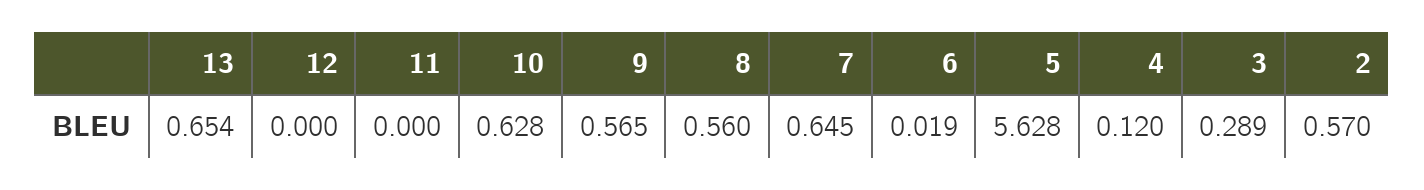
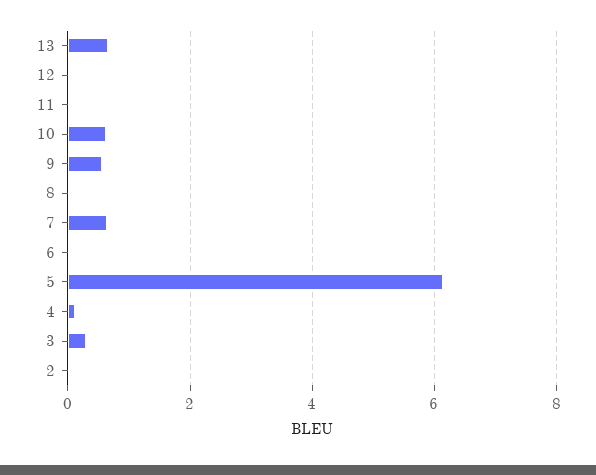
  {
    "13": 0.654,
    "12": 0,
    "11": 0,
    "10": 0.628,
    "9": 0.565,
-   "8": 0.56,
+   "8": 0,
    "7": 0.645,
    "6": 0.019,
-   "5": 5.628,
+   "5": 6.2,
    "4": 0.12,
    "3": 0.289,
-   "2": 0.57
+   "2": 0
  }

